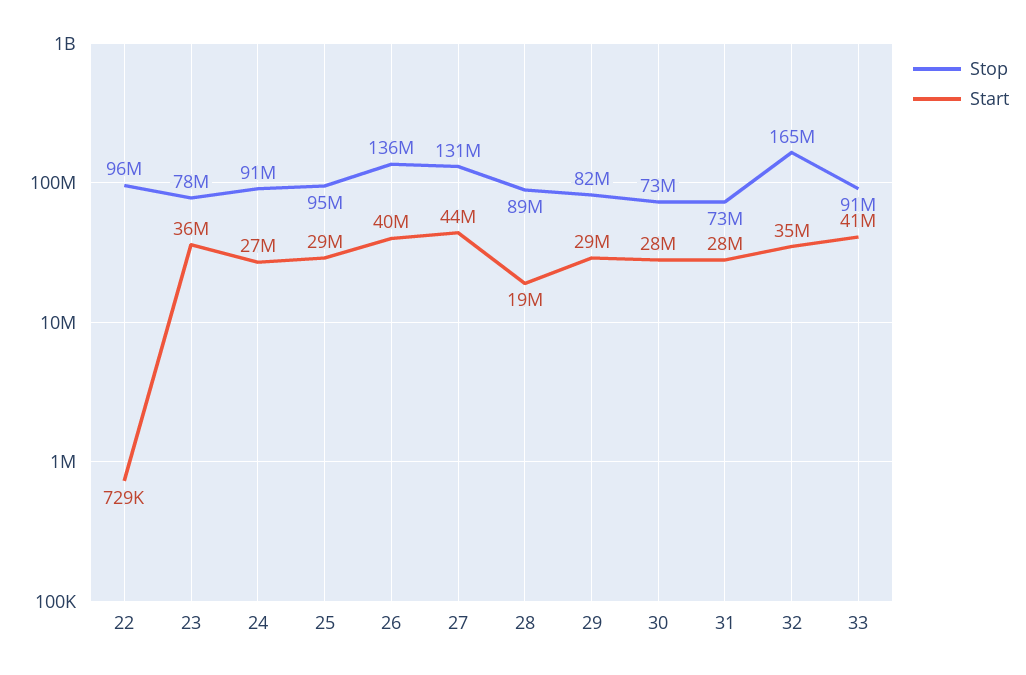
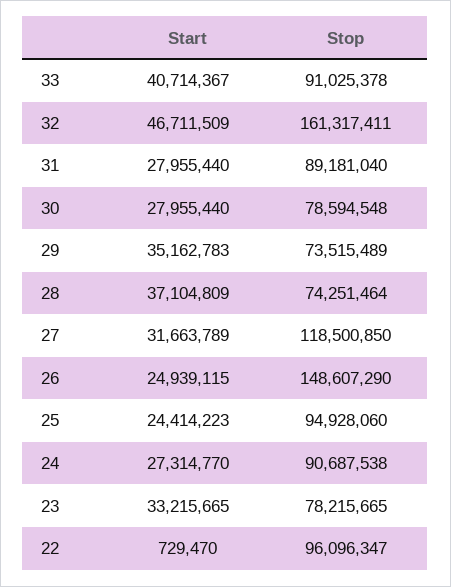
  {
    "Stop": {
      "22": 96096347,
      "23": 78215665,
      "24": 90687538,
      "25": 94928060,
-     "26": 136000000,
+     "26": 148607290,
-     "27": 131000000,
+     "27": 118500850,
-     "28": 89000000,
+     "28": 74251464,
-     "29": 82000000,
+     "29": 73515489,
-     "30": 73000000,
+     "30": 78594548,
-     "31": 73000000,
+     "31": 89181040,
-     "32": 165000000,
+     "32": 161317411,
      "33": 91025378
    },
    "Start": {
      "22": 729470,
-     "23": 36000000,
+     "23": 33215665,
      "24": 27314770,
-     "25": 29000000,
+     "25": 24414223,
-     "26": 40000000,
+     "26": 24939115,
-     "27": 44000000,
+     "27": 31663789,
-     "28": 19000000,
+     "28": 37104809,
-     "29": 29000000,
+     "29": 35162783,
      "30": 27955440,
      "31": 27955440,
-     "32": 35000000,
+     "32": 46711509,
      "33": 40714367
    }
  }

